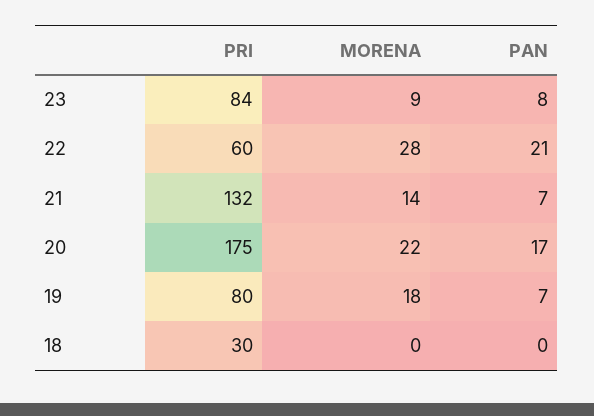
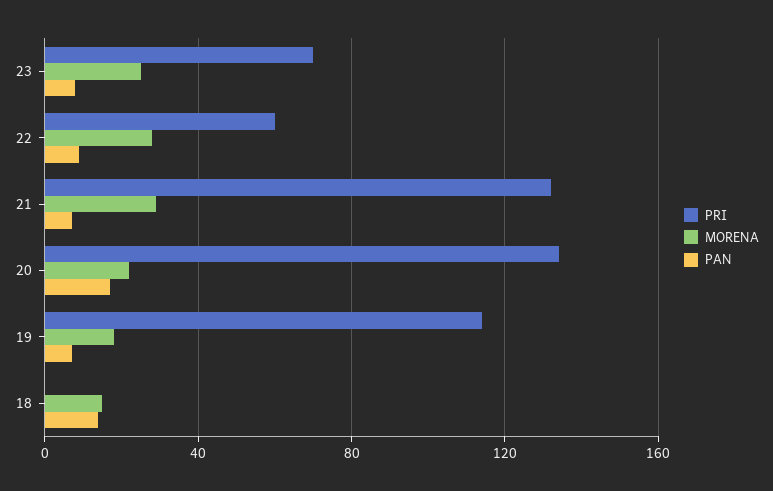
  {
    "PRI": {
-     "23": 84,
+     "23": 70,
      "22": 60,
      "21": 132,
-     "20": 175,
+     "20": 135,
-     "19": 80,
+     "19": 115,
-     "18": 30
+     "18": 0
    },
    "MORENA": {
-     "23": 9,
+     "23": 25,
      "22": 28,
-     "21": 14,
+     "21": 30,
      "20": 22,
      "19": 18,
-     "18": 0
+     "18": 15
    },
    "PAN": {
      "23": 8,
-     "22": 21,
+     "22": 10,
      "21": 7,
      "20": 17,
      "19": 7,
-     "18": 0
+     "18": 15
    }
  }

